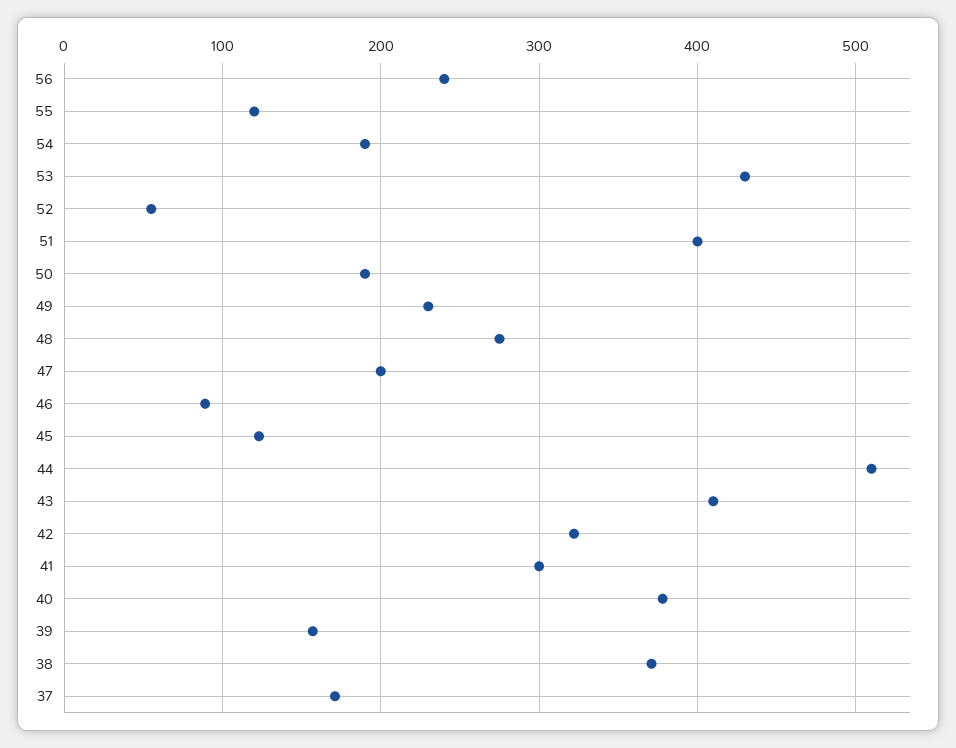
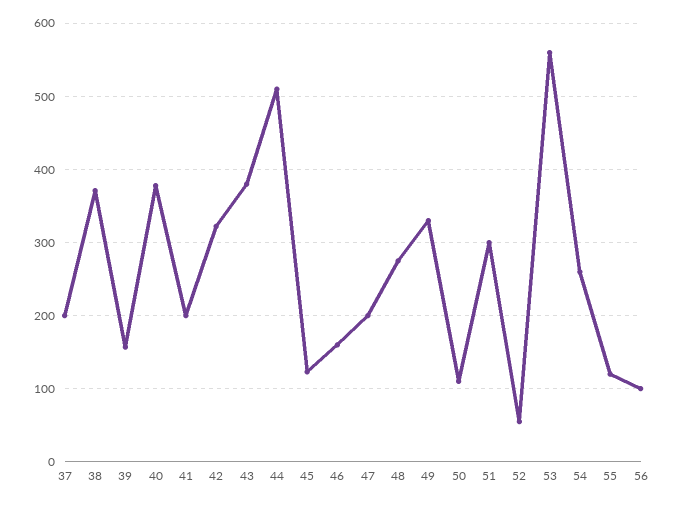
  {
-   "56": 240,
+   "56": 100,
    "55": 120,
-   "54": 190,
+   "54": 260,
-   "53": 430,
+   "53": 560,
    "52": 60,
-   "51": 400,
+   "51": 300,
-   "50": 190,
+   "50": 110,
-   "49": 230,
+   "49": 330,
    "48": 280,
    "47": 200,
-   "46": 90,
+   "46": 160,
    "45": 120,
    "44": 510,
-   "43": 410,
+   "43": 380,
    "42": 320,
-   "41": 300,
+   "41": 200,
    "40": 380,
    "39": 160,
    "38": 370,
-   "37": 170
+   "37": 200
  }

